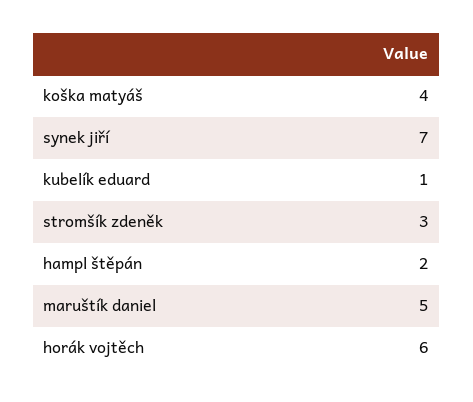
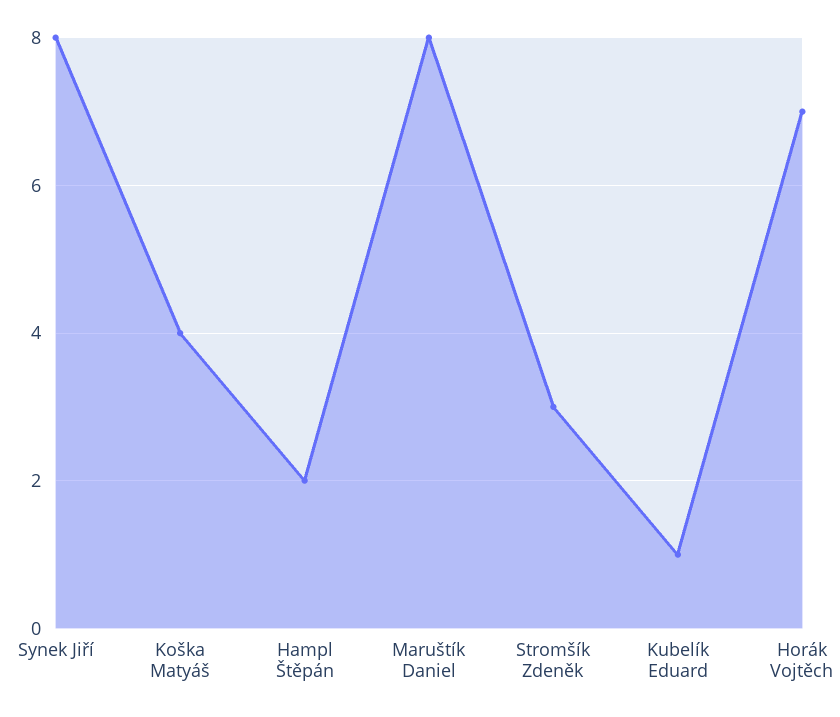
  {
    "koška matyáš": 4,
-   "synek jiří": 7,
+   "synek jiří": 8,
    "kubelík eduard": 1,
    "stromšík zdeněk": 3,
    "hampl štěpán": 2,
-   "maruštík daniel": 5,
+   "maruštík daniel": 8,
-   "horák vojtěch": 6
+   "horák vojtěch": 7
  }

